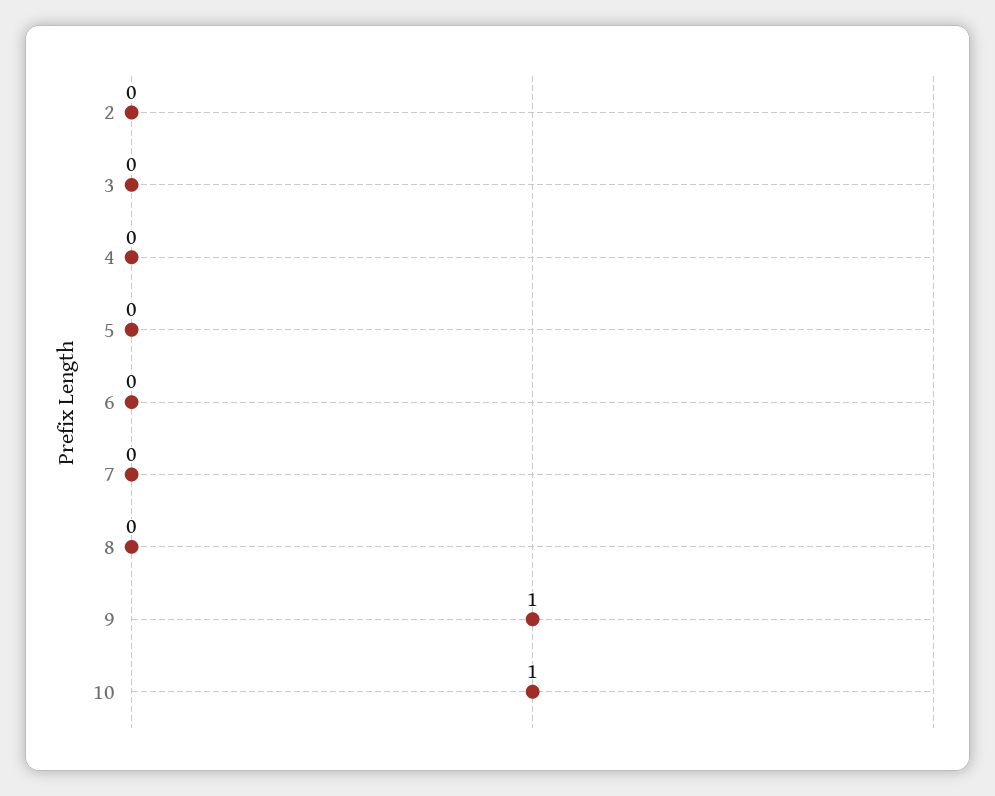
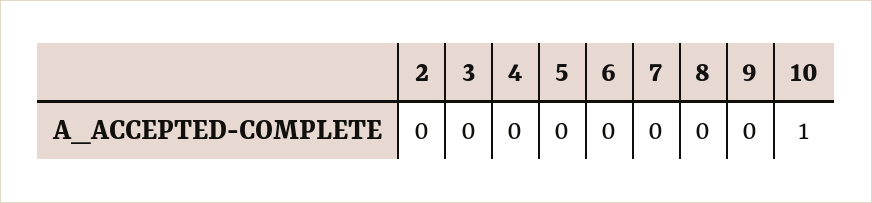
  {
    "2": 0,
    "3": 0,
    "4": 0,
    "5": 0,
    "6": 0,
    "7": 0,
    "8": 0,
-   "9": 1,
+   "9": 0,
    "10": 1
  }

